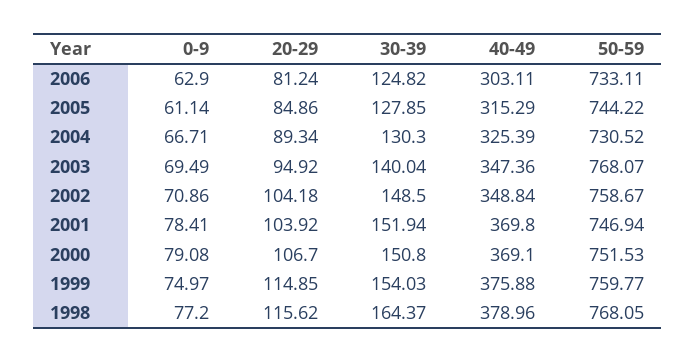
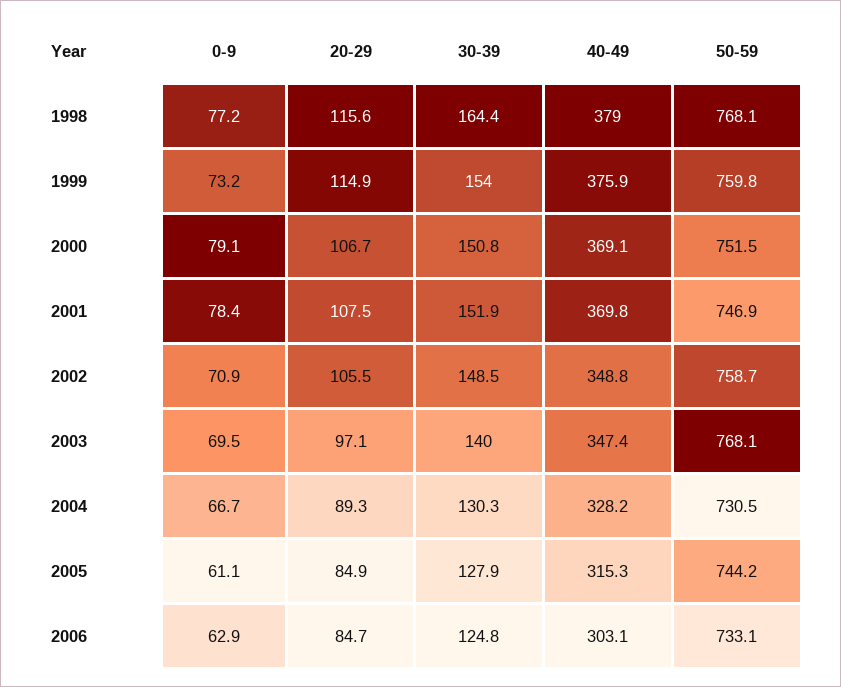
  {
    "0-9": {
      "2006": 62.9,
      "2005": 61.14,
      "2004": 66.71,
      "2003": 69.49,
      "2002": 70.86,
      "2001": 78.41,
      "2000": 79.08,
-     "1999": 74.97,
+     "1999": 73.2,
      "1998": 77.2
    },
    "20-29": {
-     "2006": 81.24,
+     "2006": 84.7,
      "2005": 84.86,
      "2004": 89.34,
-     "2003": 94.92,
+     "2003": 97.1,
-     "2002": 104.18,
+     "2002": 105.5,
-     "2001": 103.92,
+     "2001": 107.5,
      "2000": 106.7,
      "1999": 114.85,
      "1998": 115.62
    },
    "30-39": {
      "2006": 124.82,
      "2005": 127.85,
      "2004": 130.3,
      "2003": 140.04,
      "2002": 148.5,
      "2001": 151.94,
      "2000": 150.8,
      "1999": 154.03,
      "1998": 164.37
    },
    "40-49": {
      "2006": 303.11,
      "2005": 315.29,
-     "2004": 325.39,
+     "2004": 328.2,
      "2003": 347.36,
      "2002": 348.84,
      "2001": 369.8,
      "2000": 369.1,
      "1999": 375.88,
      "1998": 378.96
    },
    "50-59": {
      "2006": 733.11,
      "2005": 744.22,
      "2004": 730.52,
      "2003": 768.07,
      "2002": 758.67,
      "2001": 746.94,
      "2000": 751.53,
      "1999": 759.77,
      "1998": 768.05
    }
  }

